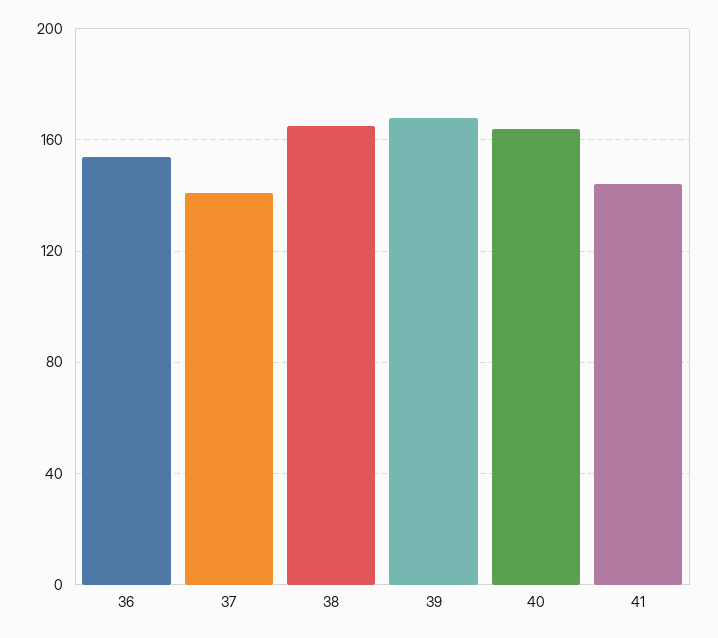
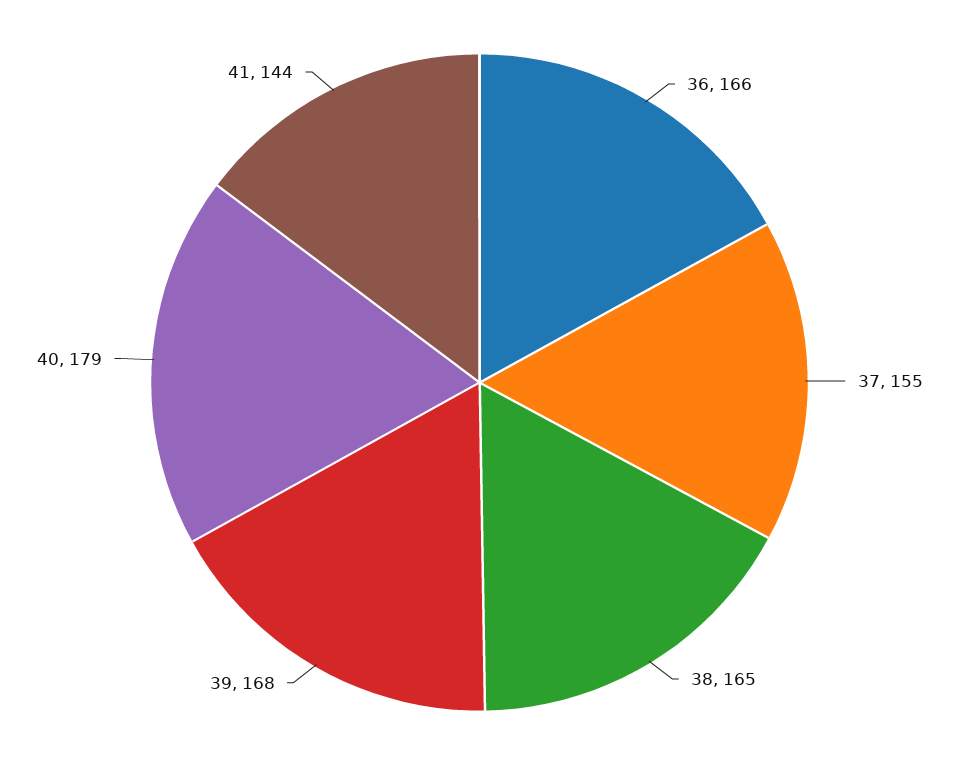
  {
-   "36": 155,
+   "36": 166,
-   "37": 140,
+   "37": 155,
    "38": 165,
    "39": 168,
-   "40": 165,
+   "40": 179,
    "41": 144
  }

